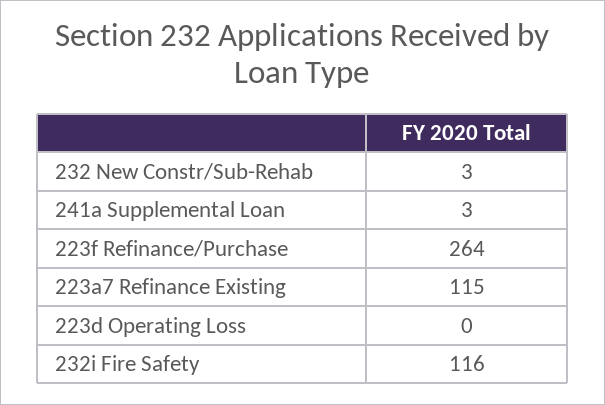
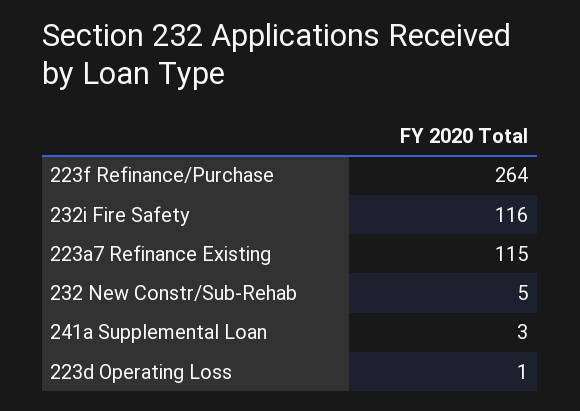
  {
-   "232 New Constr/Sub-Rehab": 3,
+   "232 New Constr/Sub-Rehab": 5,
    "241a Supplemental Loan": 3,
    "223f Refinance/Purchase": 264,
    "223a7 Refinance Existing": 115,
-   "223d Operating Loss": 0,
+   "223d Operating Loss": 1,
    "232i Fire Safety": 116
  }

